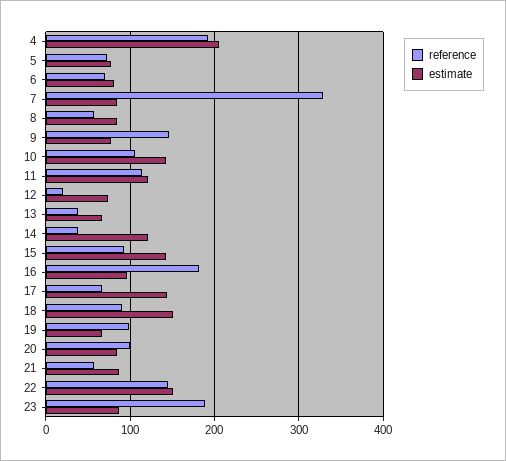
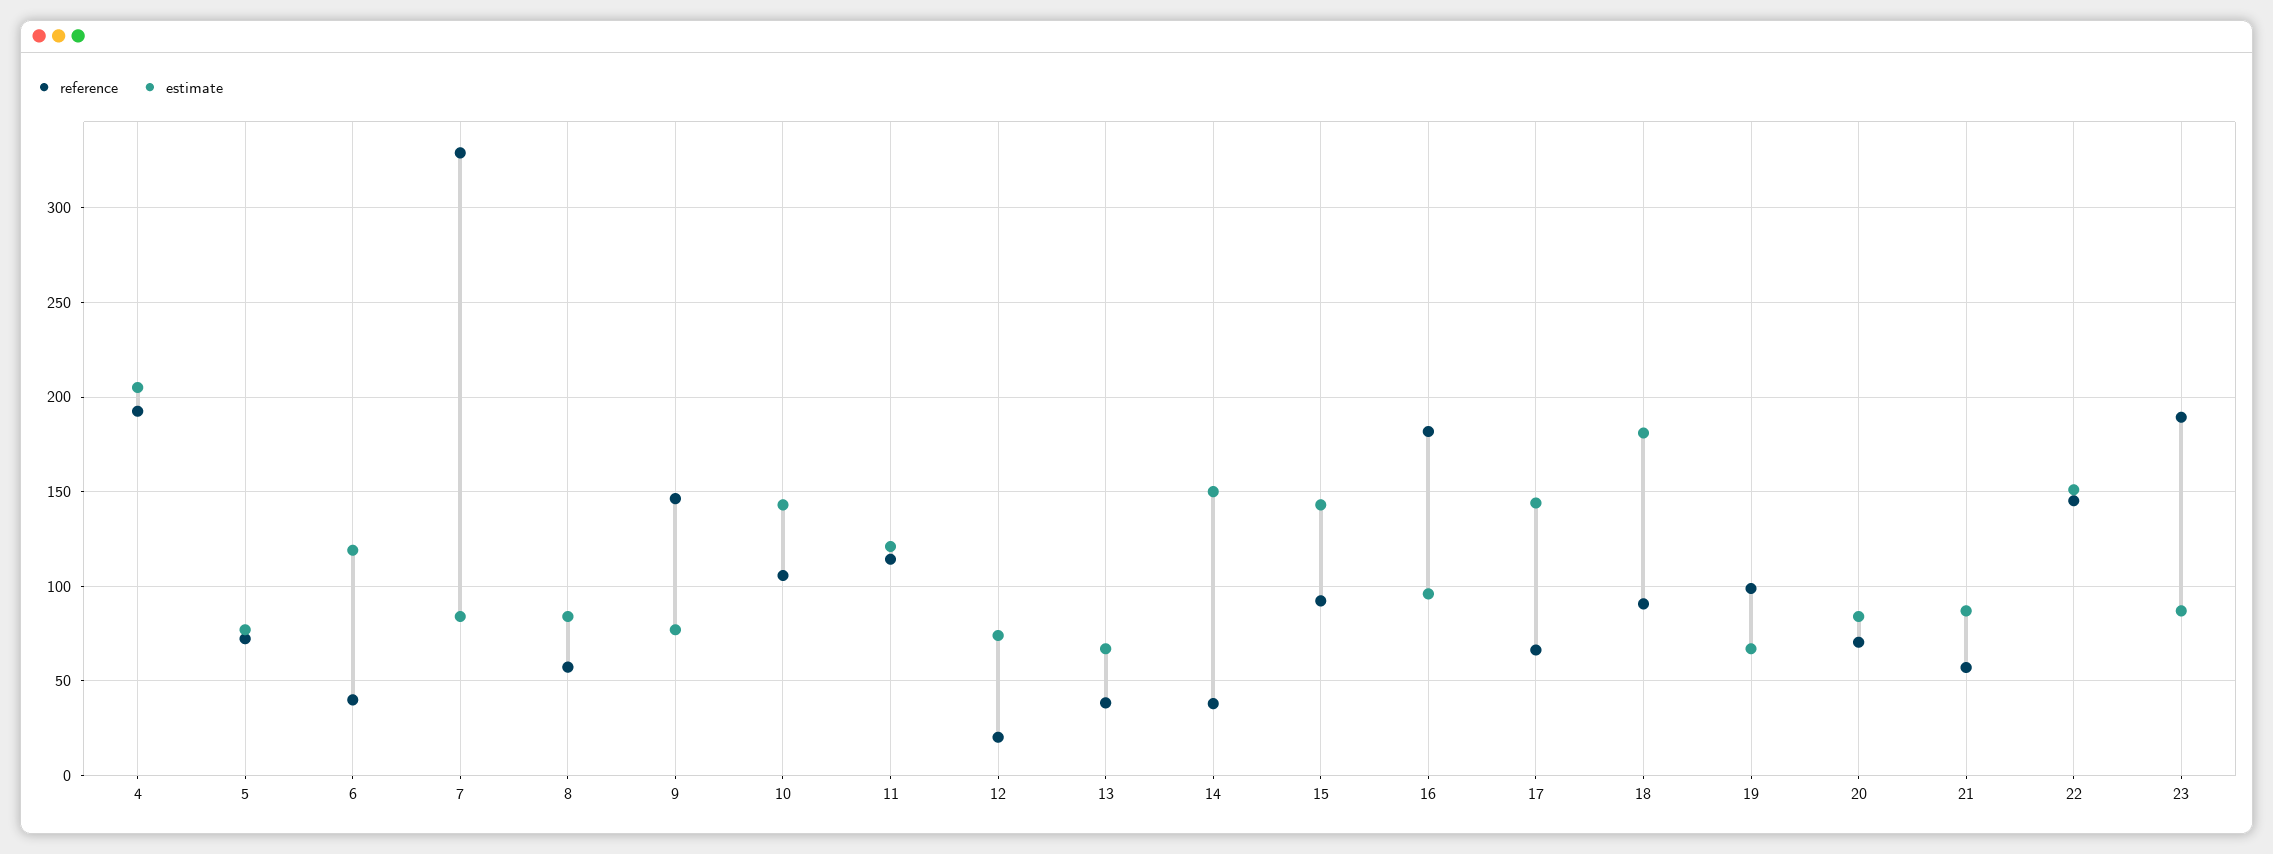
  {
    "reference": {
      "4": 195,
      "5": 70,
-     "6": 70,
+     "6": 40,
      "7": 330,
      "8": 55,
      "9": 145,
      "10": 105,
      "11": 115,
      "12": 20,
      "13": 40,
      "14": 40,
      "15": 90,
      "16": 180,
      "17": 65,
      "18": 90,
      "19": 100,
-     "20": 100,
+     "20": 70,
      "21": 55,
      "22": 145,
      "23": 190
    },
    "estimate": {
      "4": 205,
      "5": 75,
-     "6": 80,
+     "6": 120,
      "7": 85,
      "8": 85,
      "9": 75,
      "10": 145,
      "11": 120,
      "12": 75,
      "13": 65,
-     "14": 120,
+     "14": 150,
      "15": 145,
      "16": 95,
      "17": 145,
-     "18": 150,
+     "18": 180,
      "19": 65,
      "20": 85,
      "21": 85,
      "22": 150,
      "23": 85
    }
  }

